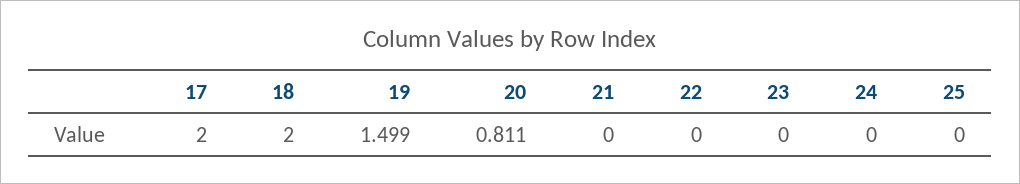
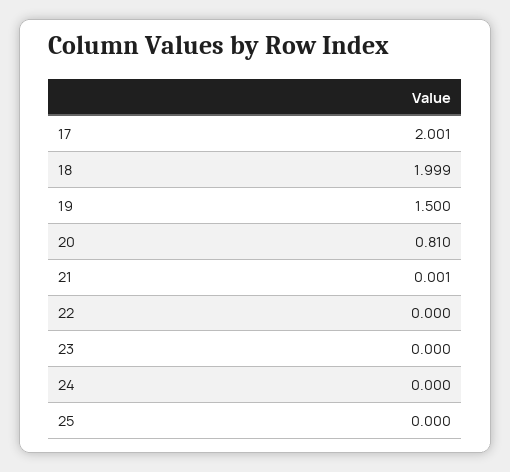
  {
-   "17": 2,
+   "17": 2.001,
-   "18": 2,
+   "18": 1.999,
-   "19": 1.499,
+   "19": 1.5,
-   "20": 0.811,
+   "20": 0.81,
-   "21": 0,
+   "21": 0.001,
    "22": 0,
    "23": 0,
    "24": 0,
    "25": 0
  }

